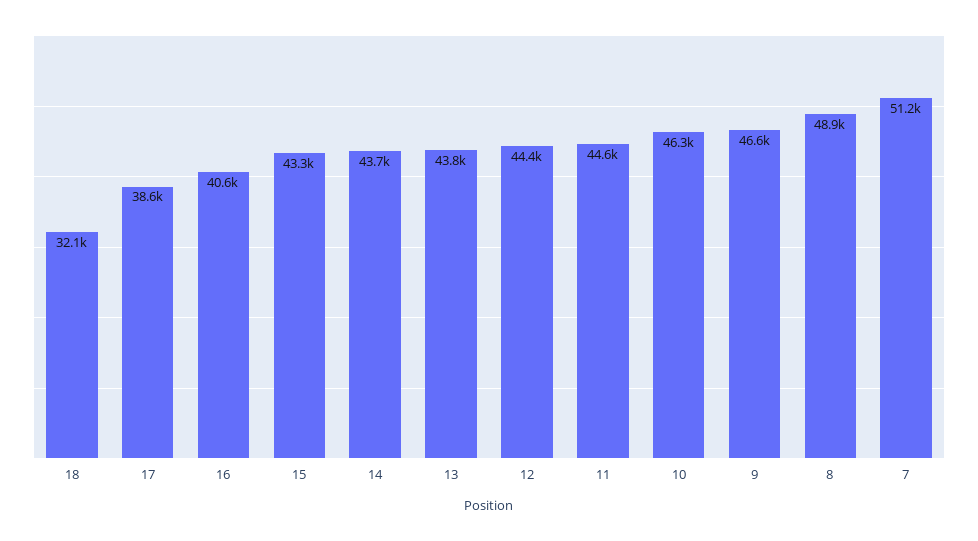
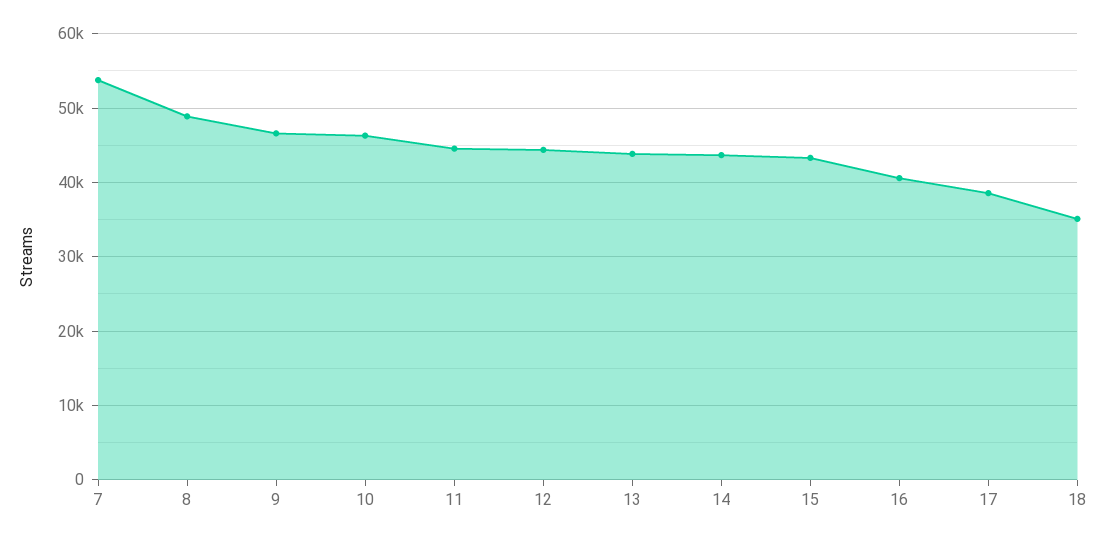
  {
-   "18": 32100,
+   "18": 35000,
    "17": 38600,
    "16": 40600,
    "15": 43300,
    "14": 43700,
    "13": 43800,
    "12": 44400,
    "11": 44600,
    "10": 46300,
    "9": 46600,
    "8": 48900,
-   "7": 51200
+   "7": 54000
  }

